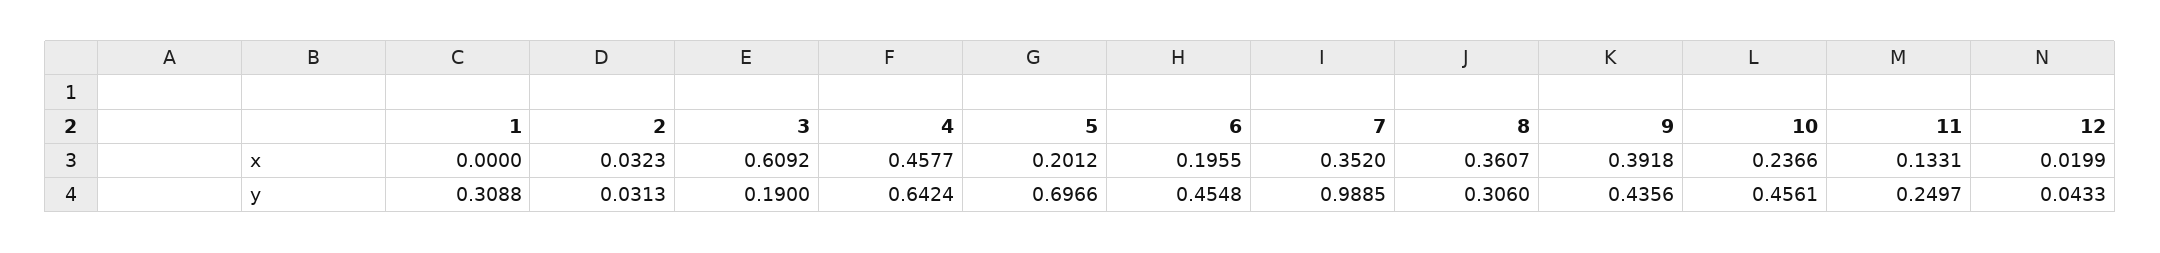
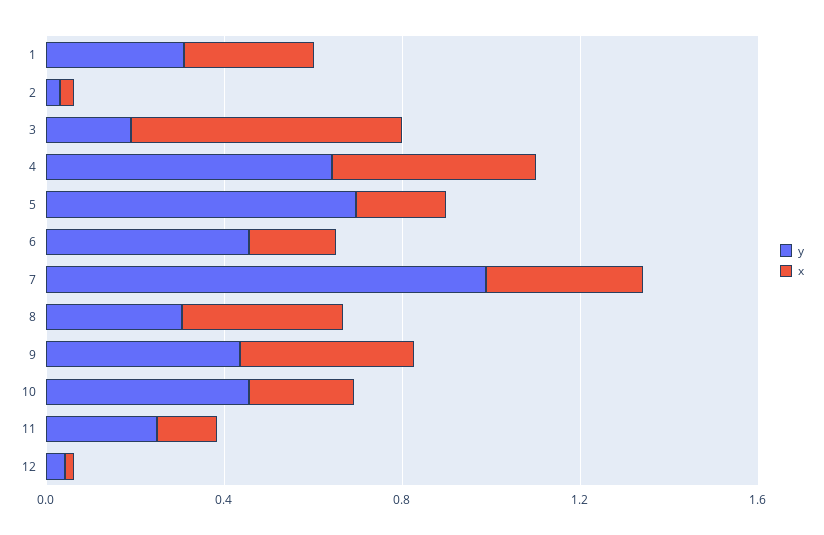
  {
    "x": {
-     "1": 0,
+     "1": 0.3,
      "2": 0.0323,
      "3": 0.6092,
      "4": 0.4577,
      "5": 0.2012,
      "6": 0.1955,
      "7": 0.352,
      "8": 0.3607,
      "9": 0.3918,
      "10": 0.2366,
      "11": 0.1331,
      "12": 0.0199
    },
    "y": {
      "1": 0.3088,
      "2": 0.0313,
      "3": 0.19,
      "4": 0.6424,
      "5": 0.6966,
      "6": 0.4548,
      "7": 0.9885,
      "8": 0.306,
      "9": 0.4356,
      "10": 0.4561,
      "11": 0.2497,
      "12": 0.0433
    }
  }

